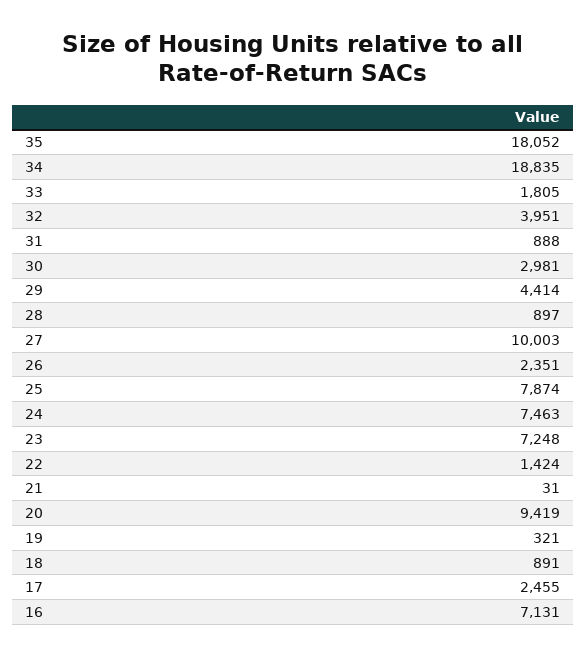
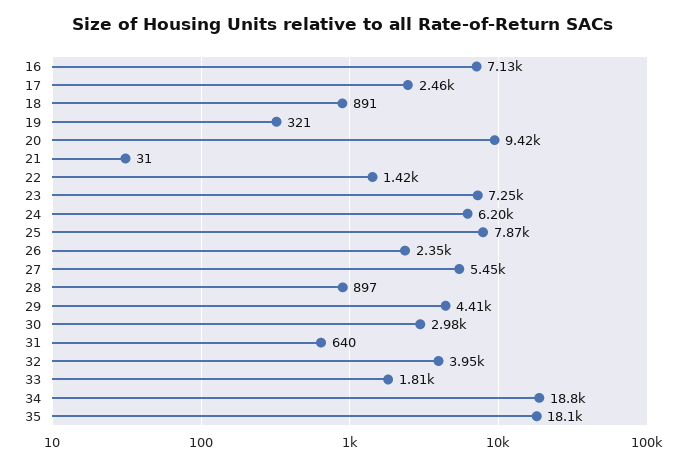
  {
    "35": 18052,
    "34": 18835,
    "33": 1805,
    "32": 3951,
-   "31": 888,
+   "31": 640,
    "30": 2981,
    "29": 4414,
    "28": 897,
-   "27": 10003,
+   "27": 5450,
    "26": 2351,
    "25": 7874,
-   "24": 7463,
+   "24": 6200,
    "23": 7248,
    "22": 1424,
    "21": 31,
    "20": 9419,
    "19": 321,
    "18": 891,
    "17": 2455,
    "16": 7131
  }

